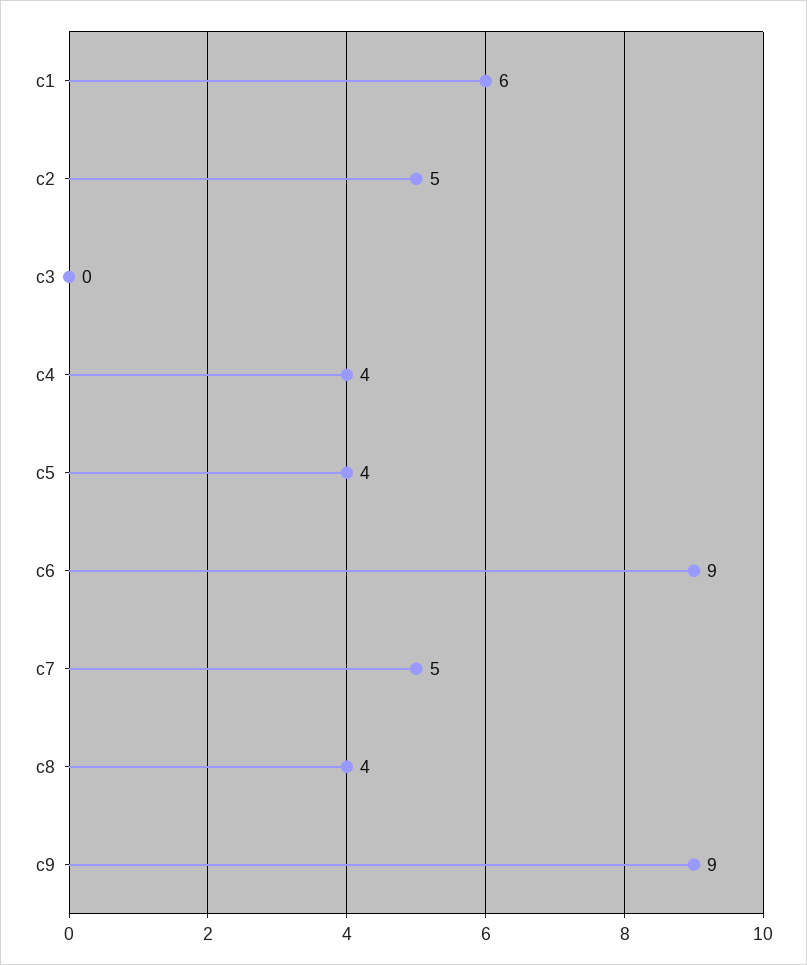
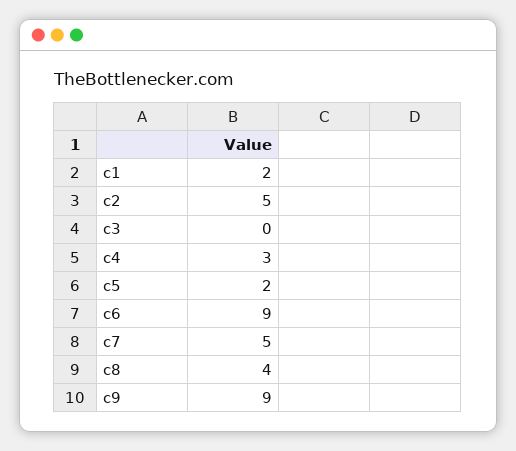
  {
-   "c1": 6,
+   "c1": 2,
    "c2": 5,
    "c3": 0,
-   "c4": 4,
+   "c4": 3,
-   "c5": 4,
+   "c5": 2,
    "c6": 9,
    "c7": 5,
    "c8": 4,
    "c9": 9
  }

